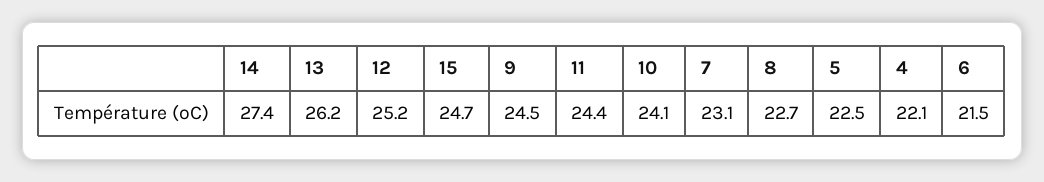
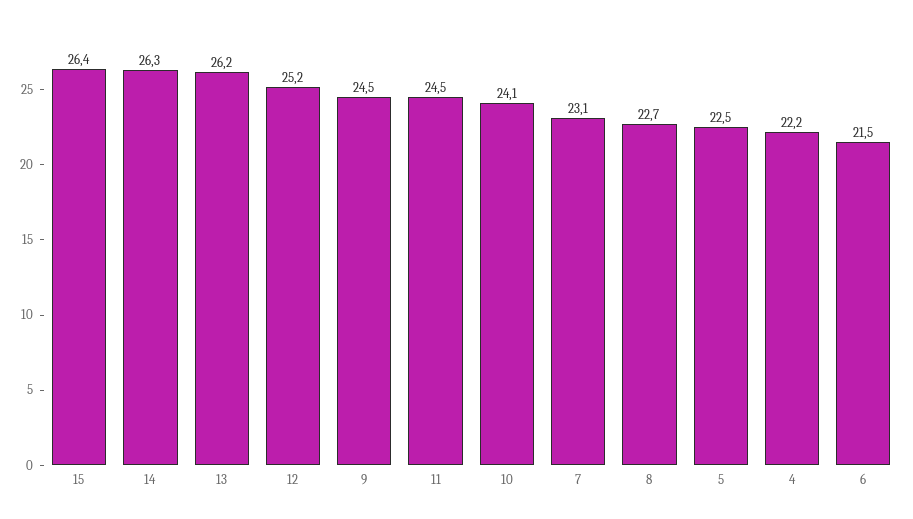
  {
-   "14": 27.4,
+   "14": 26.3,
    "13": 26.2,
    "12": 25.2,
-   "15": 24.7,
+   "15": 26.4,
    "9": 24.5,
-   "11": 24.4,
+   "11": 24.5,
    "10": 24.1,
    "7": 23.1,
    "8": 22.7,
    "5": 22.5,
-   "4": 22.1,
+   "4": 22.2,
    "6": 21.5
  }

